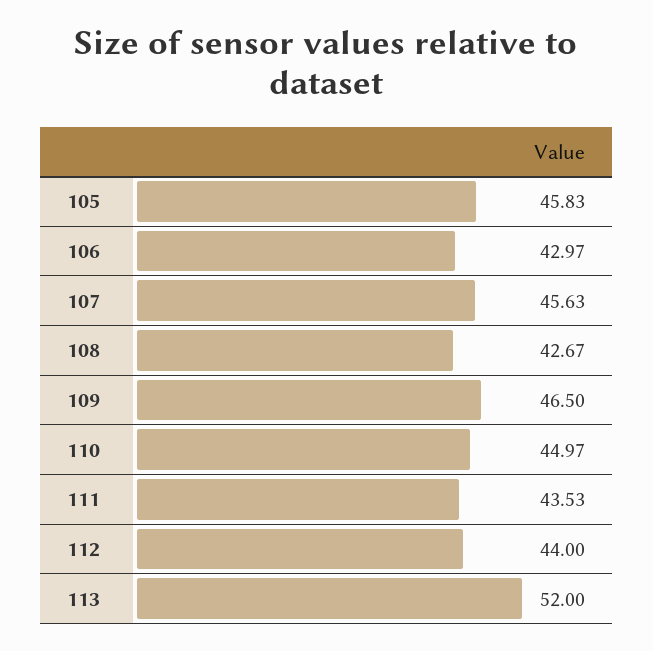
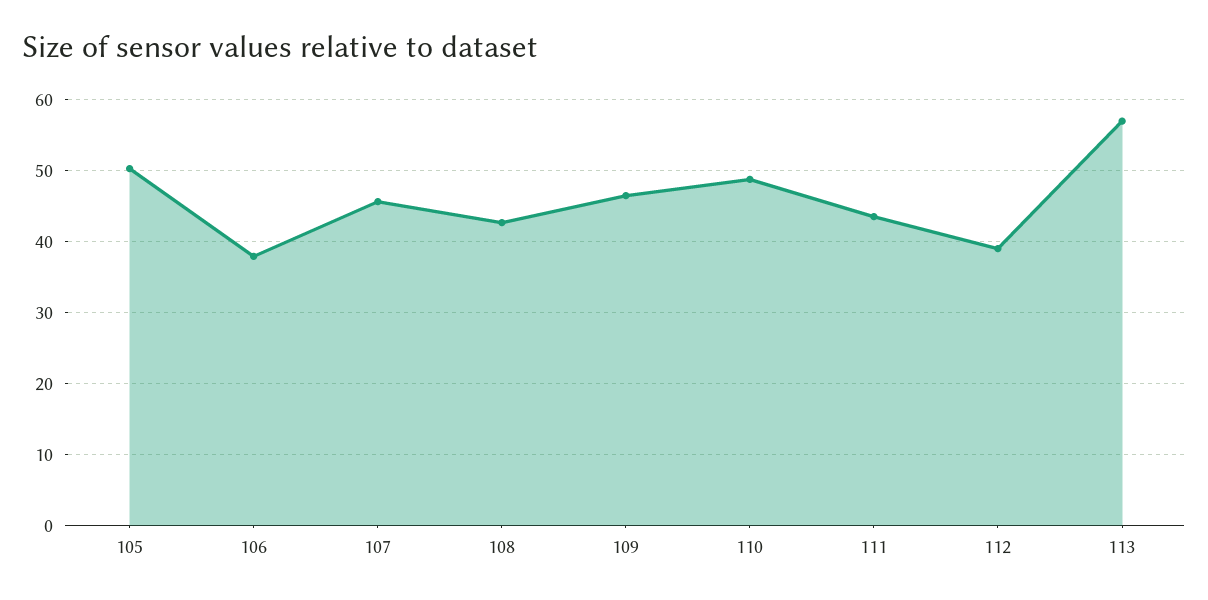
  {
-   "105": 45.83,
+   "105": 50,
-   "106": 42.97,
+   "106": 38,
    "107": 45.63,
    "108": 42.67,
    "109": 46.5,
-   "110": 44.97,
+   "110": 49,
    "111": 43.53,
-   "112": 44,
+   "112": 39,
-   "113": 52
+   "113": 57
  }

